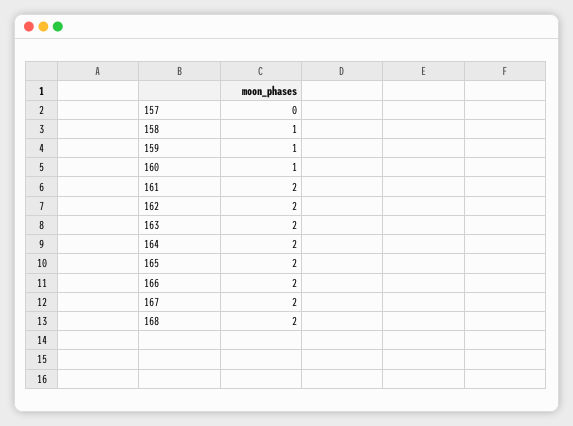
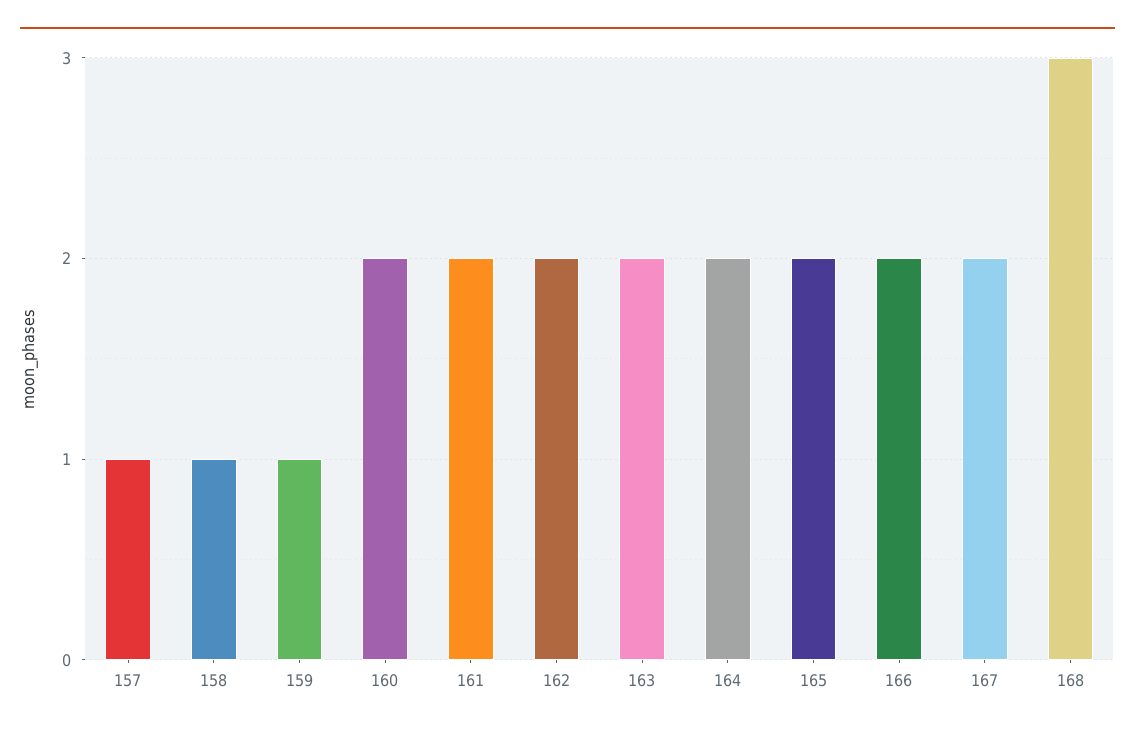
  {
-   "157": 0,
+   "157": 1,
    "158": 1,
    "159": 1,
-   "160": 1,
+   "160": 2,
    "161": 2,
    "162": 2,
    "163": 2,
    "164": 2,
    "165": 2,
    "166": 2,
    "167": 2,
-   "168": 2
+   "168": 3
  }

